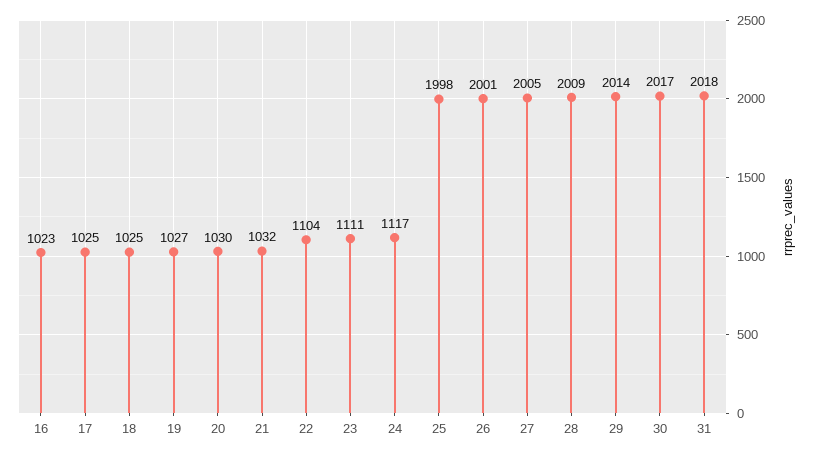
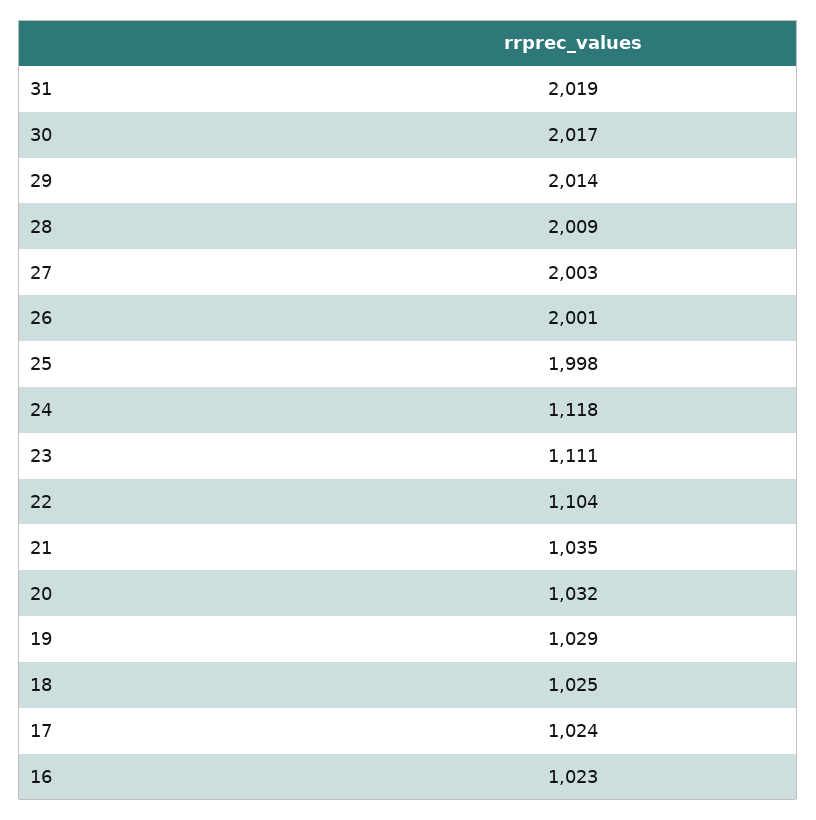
  {
    "16": 1023,
-   "17": 1025,
+   "17": 1024,
    "18": 1025,
-   "19": 1027,
+   "19": 1029,
-   "20": 1030,
+   "20": 1032,
-   "21": 1032,
+   "21": 1035,
    "22": 1104,
    "23": 1111,
-   "24": 1117,
+   "24": 1118,
    "25": 1998,
    "26": 2001,
-   "27": 2005,
+   "27": 2003,
    "28": 2009,
    "29": 2014,
    "30": 2017,
-   "31": 2018
+   "31": 2019
  }

